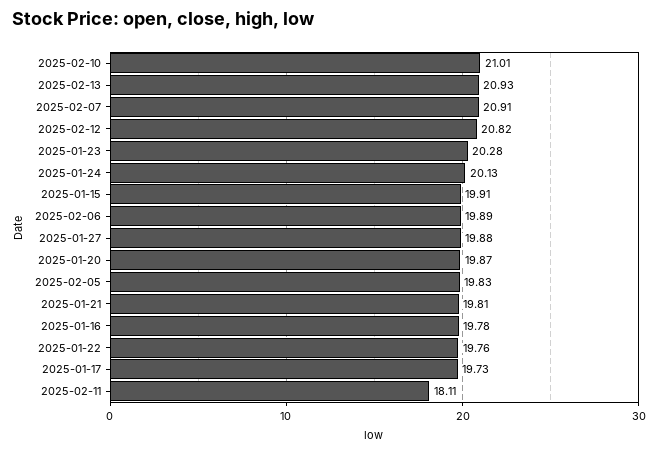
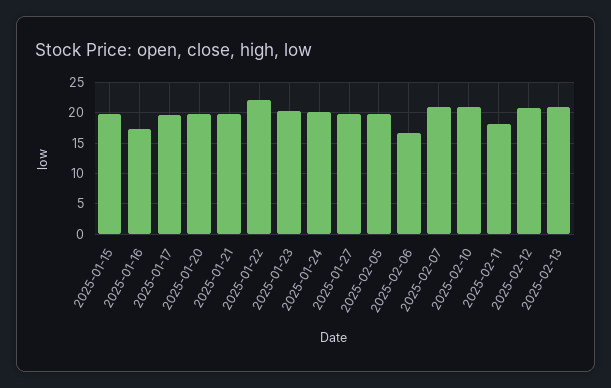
  {
    "2025-02-10": 21.01,
    "2025-02-13": 20.93,
    "2025-02-07": 20.91,
    "2025-02-12": 20.82,
    "2025-01-23": 20.28,
    "2025-01-24": 20.13,
    "2025-01-15": 19.91,
-   "2025-02-06": 19.89,
+   "2025-02-06": 17,
    "2025-01-27": 19.88,
    "2025-01-20": 19.87,
    "2025-02-05": 19.83,
    "2025-01-21": 19.81,
-   "2025-01-16": 19.78,
+   "2025-01-16": 17,
-   "2025-01-22": 19.76,
+   "2025-01-22": 22,
    "2025-01-17": 19.73,
    "2025-02-11": 18.11
  }

